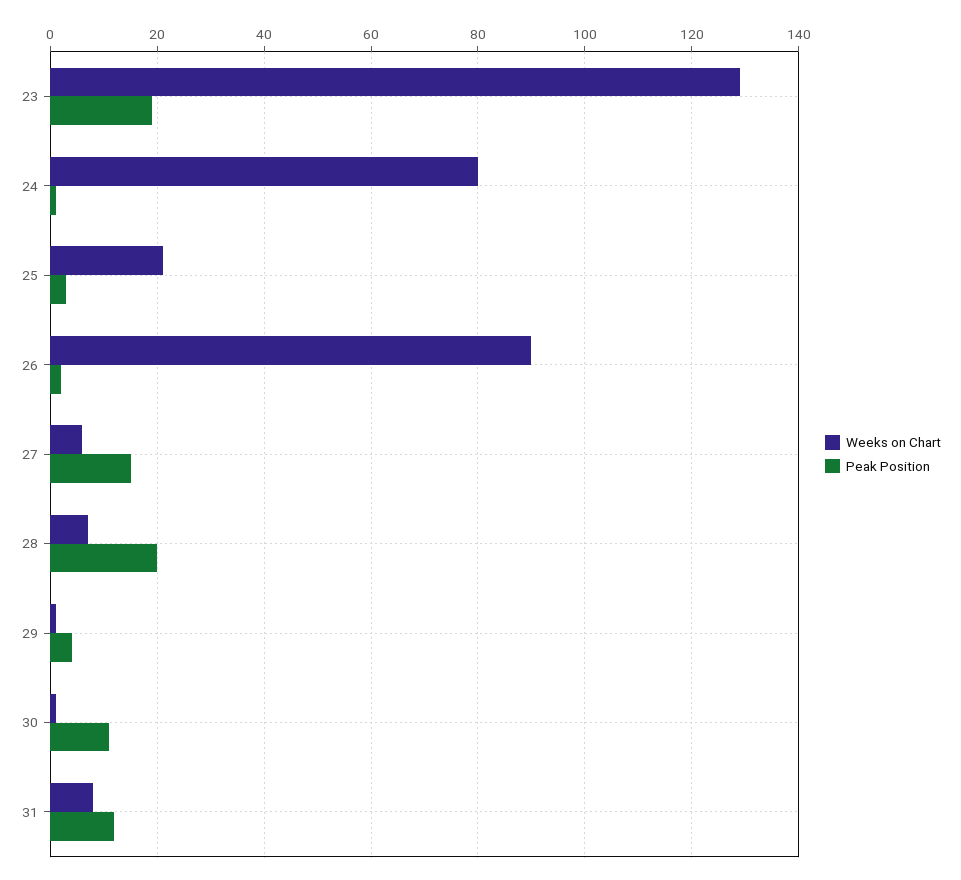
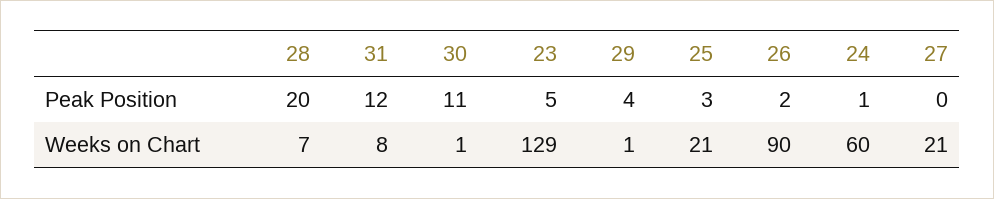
  {
    "Weeks on Chart": {
      "23": 129,
-     "24": 80,
+     "24": 60,
      "25": 21,
      "26": 90,
-     "27": 5,
+     "27": 21,
      "28": 7,
      "29": 1,
      "30": 1,
      "31": 8
    },
    "Peak Position": {
-     "23": 20,
+     "23": 5,
      "24": 1,
      "25": 3,
      "26": 2,
-     "27": 15,
+     "27": 0,
      "28": 20,
      "29": 4,
      "30": 11,
      "31": 12
    }
  }

